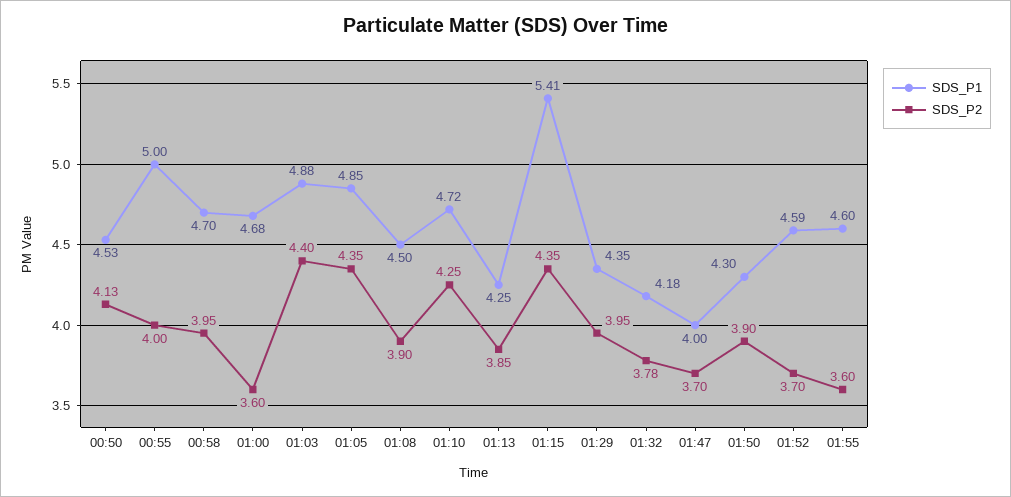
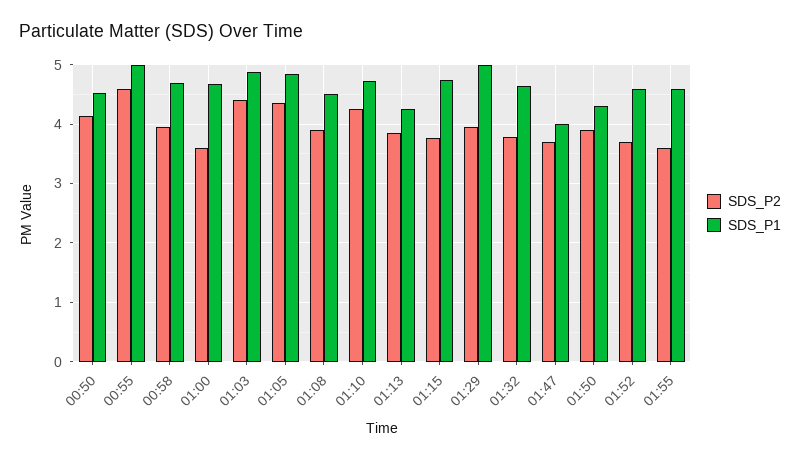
  {
    "SDS_P1": {
      "00:50": 4.53,
      "00:55": 5,
      "00:58": 4.7,
      "01:00": 4.68,
      "01:03": 4.88,
      "01:05": 4.85,
      "01:08": 4.5,
      "01:10": 4.72,
      "01:13": 4.25,
-     "01:15": 5.41,
+     "01:15": 4.8,
-     "01:29": 4.35,
+     "01:29": 5,
-     "01:32": 4.18,
+     "01:32": 4.6,
      "01:47": 4,
      "01:50": 4.3,
      "01:52": 4.59,
      "01:55": 4.6
    },
    "SDS_P2": {
      "00:50": 4.13,
-     "00:55": 4,
+     "00:55": 4.6,
      "00:58": 3.95,
      "01:00": 3.6,
      "01:03": 4.4,
      "01:05": 4.35,
      "01:08": 3.9,
      "01:10": 4.25,
      "01:13": 3.85,
-     "01:15": 4.35,
+     "01:15": 3.8,
      "01:29": 3.95,
      "01:32": 3.78,
      "01:47": 3.7,
      "01:50": 3.9,
      "01:52": 3.7,
      "01:55": 3.6
    }
  }

